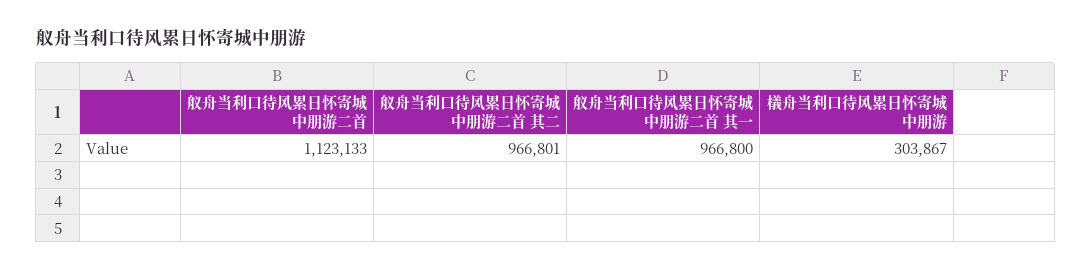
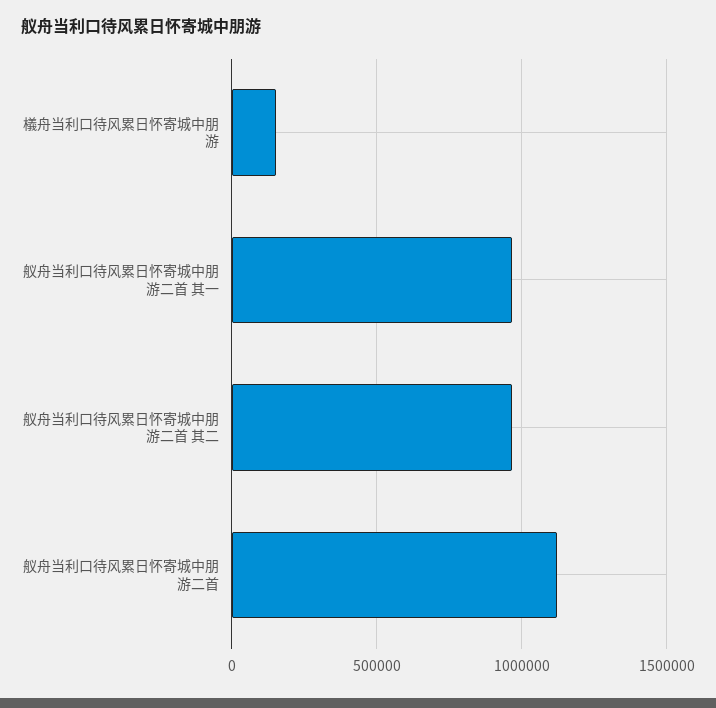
  {
    "舣舟当利口待风累日怀寄城中朋游二首": 1123133,
    "舣舟当利口待风累日怀寄城中朋游二首 其二": 966801,
    "舣舟当利口待风累日怀寄城中朋游二首 其一": 966800,
-   "檥舟当利口待风累日怀寄城中朋游": 303867
+   "檥舟当利口待风累日怀寄城中朋游": 150000
  }

